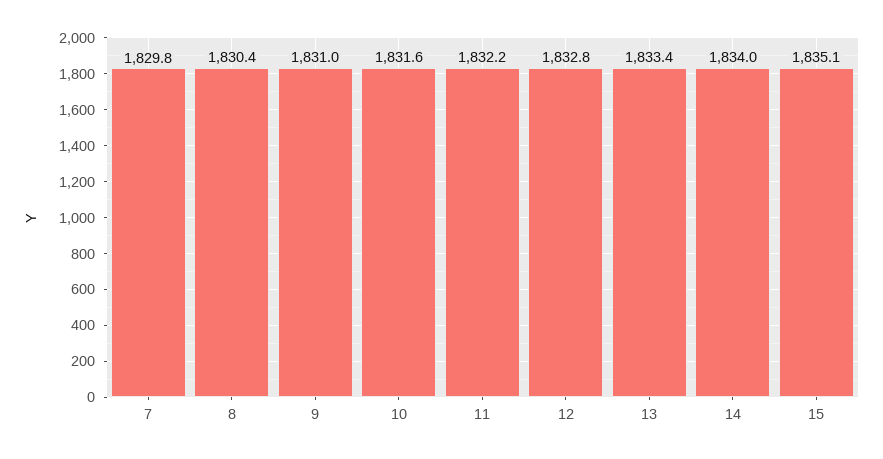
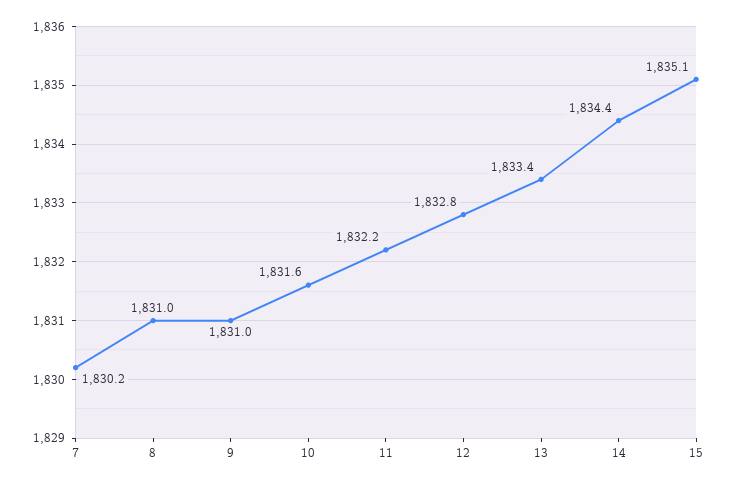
  {
-   "7": 1829.8,
+   "7": 1830.2,
-   "8": 1830.4,
+   "8": 1831,
    "9": 1831,
    "10": 1831.6,
    "11": 1832.2,
    "12": 1832.8,
    "13": 1833.4,
-   "14": 1834,
+   "14": 1834.4,
    "15": 1835.1
  }

